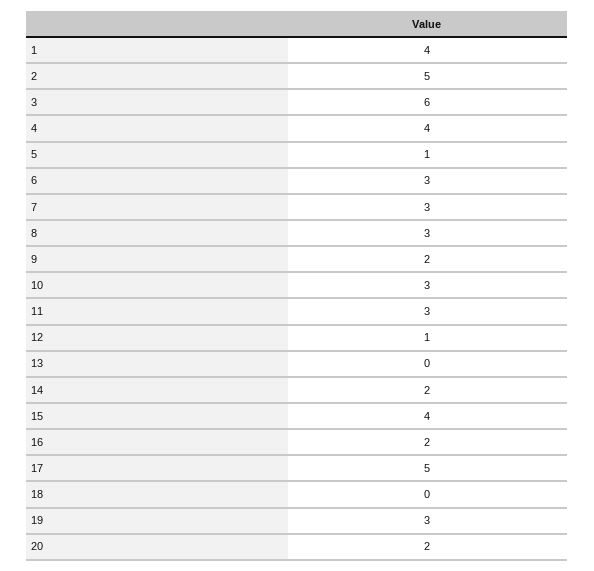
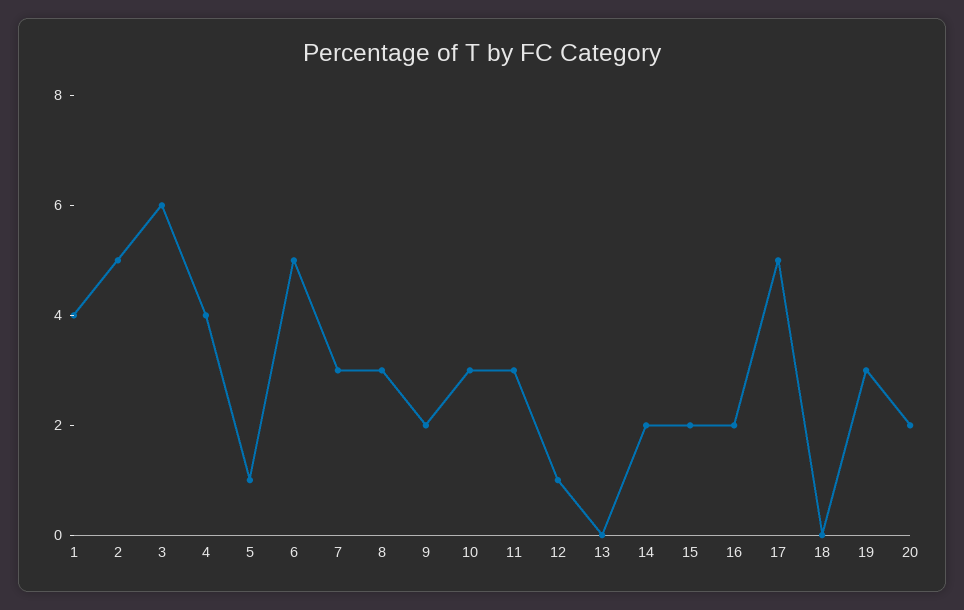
  {
    "1": 4,
    "2": 5,
    "3": 6,
    "4": 4,
    "5": 1,
-   "6": 3,
+   "6": 5,
    "7": 3,
    "8": 3,
    "9": 2,
    "10": 3,
    "11": 3,
    "12": 1,
    "13": 0,
    "14": 2,
-   "15": 4,
+   "15": 2,
    "16": 2,
    "17": 5,
    "18": 0,
    "19": 3,
    "20": 2
  }

